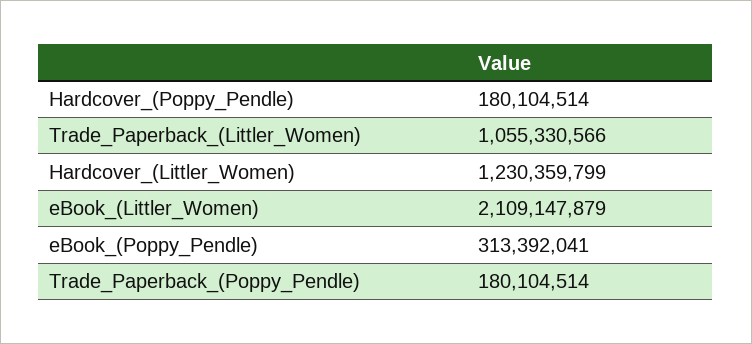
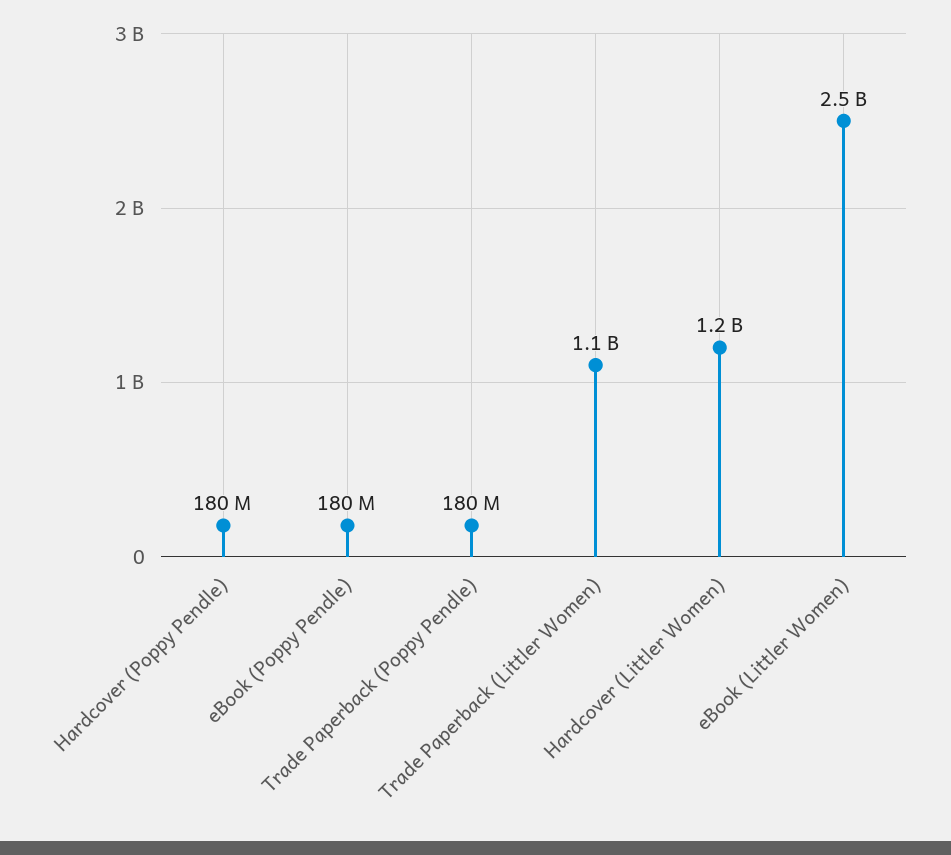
  {
    "Hardcover_(Poppy_Pendle)": 180104514,
    "Trade_Paperback_(Littler_Women)": 1055330566,
    "Hardcover_(Littler_Women)": 1230359799,
-   "eBook_(Littler_Women)": 2109147879,
+   "eBook_(Littler_Women)": 2500000000,
-   "eBook_(Poppy_Pendle)": 313392041,
+   "eBook_(Poppy_Pendle)": 180000000,
    "Trade_Paperback_(Poppy_Pendle)": 180104514
  }

